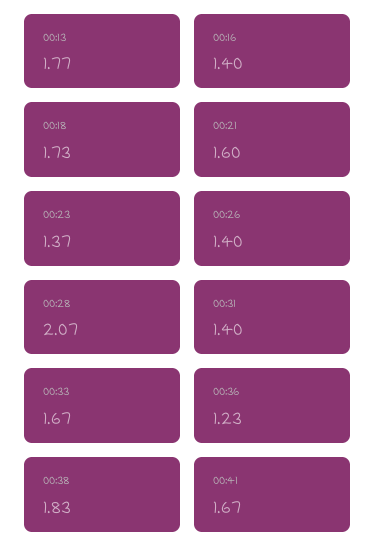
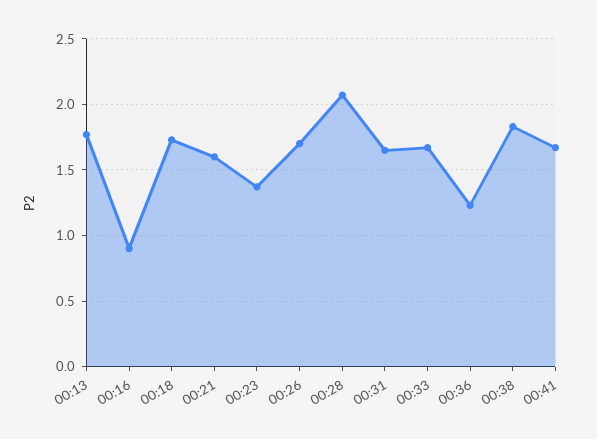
  {
    "00:13": 1.77,
-   "00:16": 1.4,
+   "00:16": 0.9,
    "00:18": 1.73,
    "00:21": 1.6,
    "00:23": 1.37,
-   "00:26": 1.4,
+   "00:26": 1.7,
    "00:28": 2.07,
-   "00:31": 1.4,
+   "00:31": 1.65,
    "00:33": 1.67,
    "00:36": 1.23,
    "00:38": 1.83,
    "00:41": 1.67
  }

